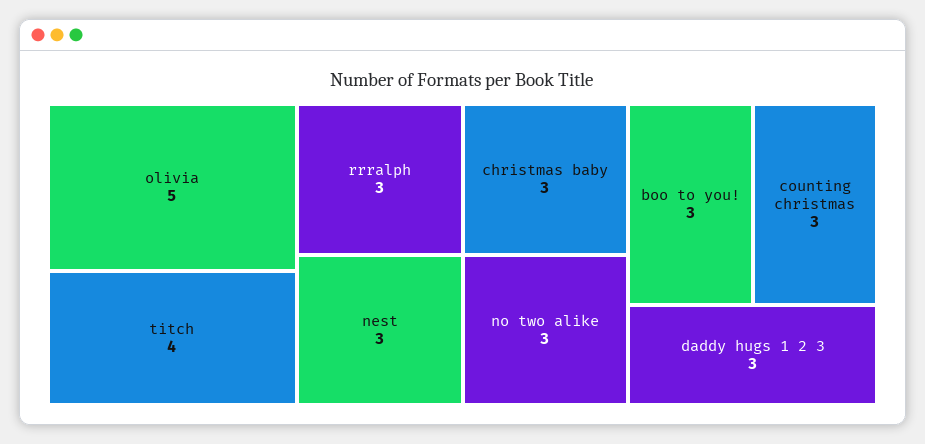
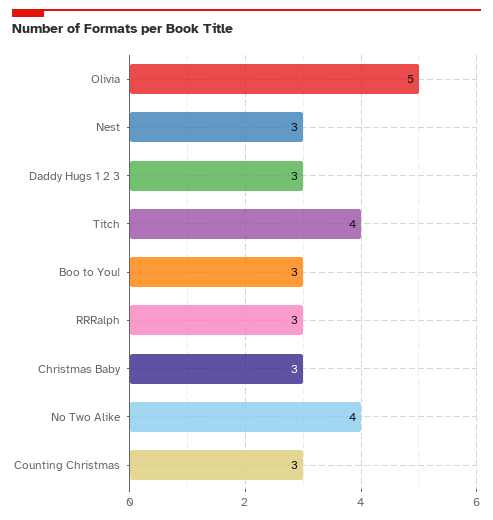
  {
    "olivia": 5,
    "titch": 4,
    "rrralph": 3,
    "nest": 3,
    "christmas baby": 3,
-   "no two alike": 3,
+   "no two alike": 4,
    "boo to you!": 3,
    "counting christmas": 3,
    "daddy hugs 1 2 3": 3
  }

